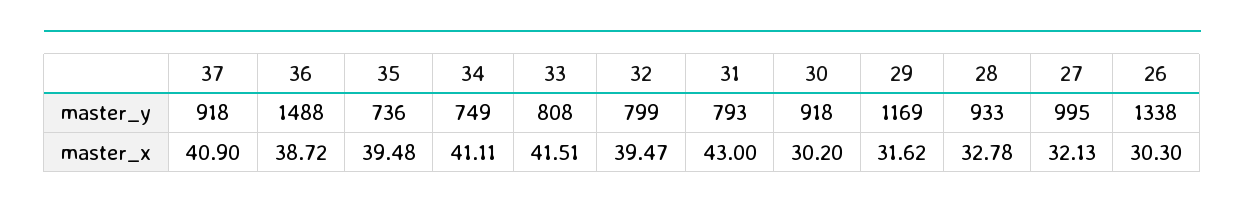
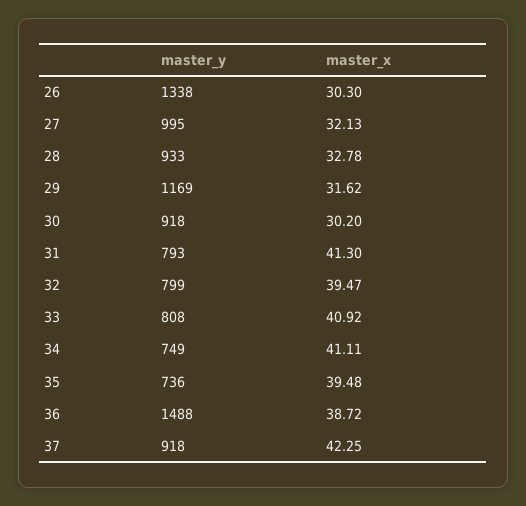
  {
    "37": {
      "master_y": 918,
-     "master_x": 40.9
+     "master_x": 42.25
    },
    "36": {
      "master_y": 1488,
      "master_x": 38.72
    },
    "35": {
      "master_y": 736,
      "master_x": 39.48
    },
    "34": {
      "master_y": 749,
      "master_x": 41.11
    },
    "33": {
      "master_y": 808,
-     "master_x": 41.51
+     "master_x": 40.92
    },
    "32": {
      "master_y": 799,
      "master_x": 39.47
    },
    "31": {
      "master_y": 793,
-     "master_x": 43
+     "master_x": 41.3
    },
    "30": {
      "master_y": 918,
      "master_x": 30.2
    },
    "29": {
      "master_y": 1169,
      "master_x": 31.62
    },
    "28": {
      "master_y": 933,
      "master_x": 32.78
    },
    "27": {
      "master_y": 995,
      "master_x": 32.13
    },
    "26": {
      "master_y": 1338,
      "master_x": 30.3
    }
  }

